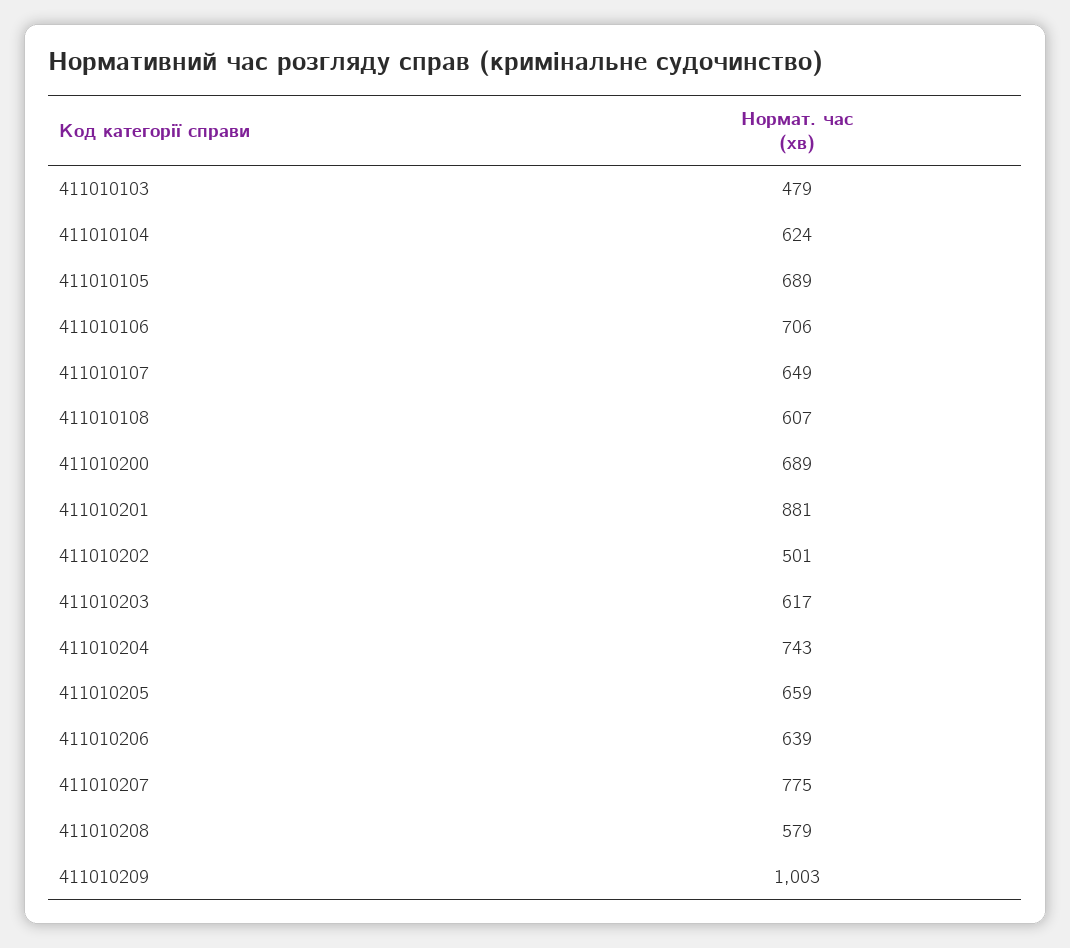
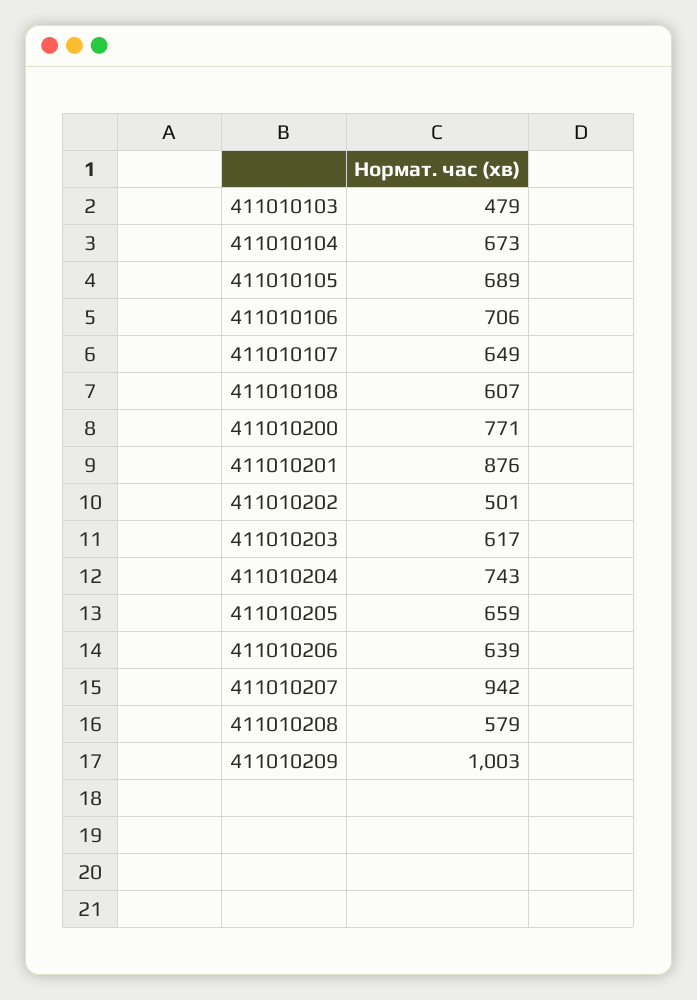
  {
    "411010103": 479,
-   "411010104": 624,
+   "411010104": 673,
    "411010105": 689,
    "411010106": 706,
    "411010107": 649,
    "411010108": 607,
-   "411010200": 689,
+   "411010200": 771,
-   "411010201": 881,
+   "411010201": 876,
    "411010202": 501,
    "411010203": 617,
    "411010204": 743,
    "411010205": 659,
    "411010206": 639,
-   "411010207": 775,
+   "411010207": 942,
    "411010208": 579,
    "411010209": 1003
  }

